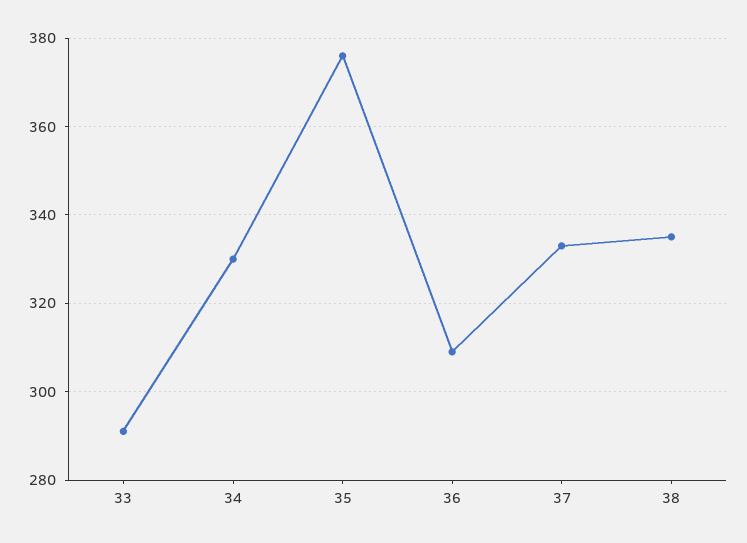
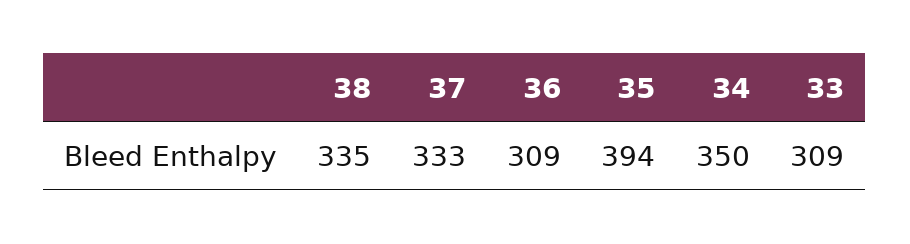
  {
-   "33": 290,
+   "33": 309,
-   "34": 330,
+   "34": 350,
-   "35": 375,
+   "35": 394,
    "36": 309,
    "37": 333,
    "38": 335
  }

